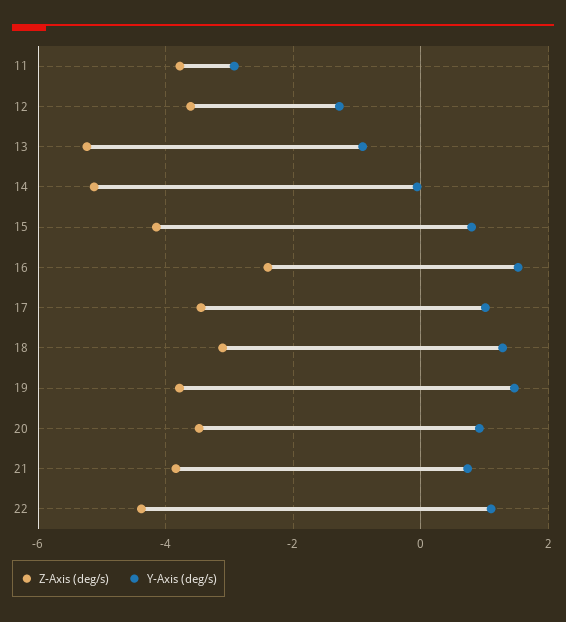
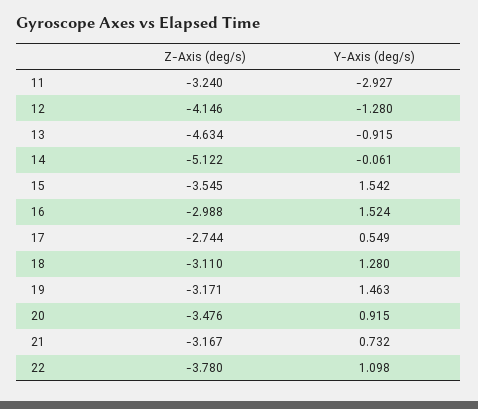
  {
    "Z-Axis (deg/s)": {
-     "11": -3.8,
+     "11": -3.24,
-     "12": -3.6,
+     "12": -4.146,
-     "13": -5.2,
+     "13": -4.634,
      "14": -5.122,
-     "15": -4.2,
+     "15": -3.545,
-     "16": -2.4,
+     "16": -2.988,
-     "17": -3.4,
+     "17": -2.744,
      "18": -3.11,
-     "19": -3.8,
+     "19": -3.171,
      "20": -3.476,
-     "21": -3.8,
+     "21": -3.167,
-     "22": -4.4
+     "22": -3.78
    },
    "Y-Axis (deg/s)": {
      "11": -2.927,
      "12": -1.28,
      "13": -0.915,
      "14": -0.061,
-     "15": 0.8,
+     "15": 1.542,
      "16": 1.524,
-     "17": 1,
+     "17": 0.549,
      "18": 1.28,
      "19": 1.463,
      "20": 0.915,
      "21": 0.732,
      "22": 1.098
    }
  }

